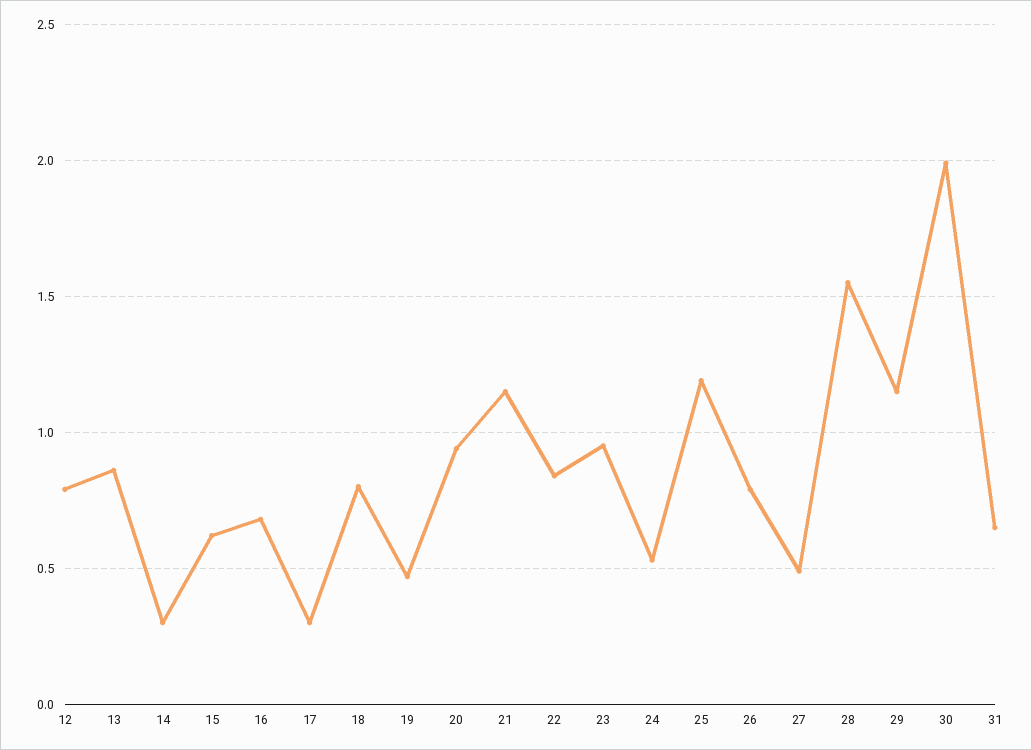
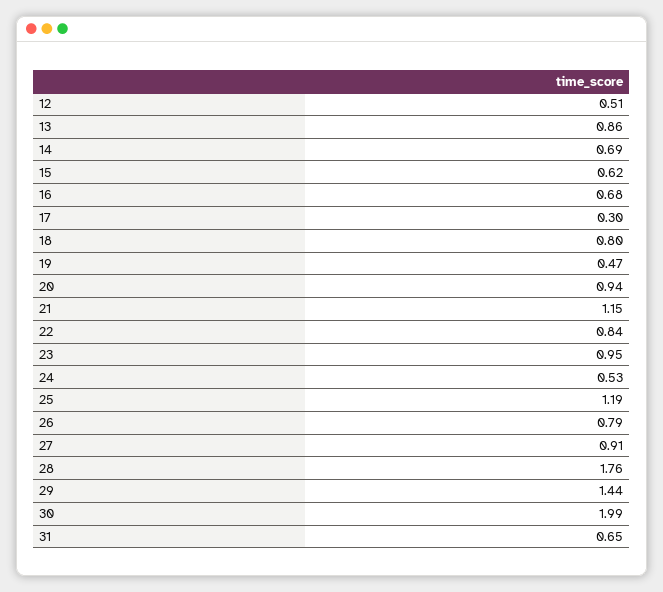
  {
-   "12": 0.8,
+   "12": 0.51,
    "13": 0.86,
-   "14": 0.3,
+   "14": 0.69,
    "15": 0.62,
    "16": 0.68,
    "17": 0.3,
    "18": 0.8,
    "19": 0.47,
    "20": 0.94,
    "21": 1.15,
    "22": 0.84,
    "23": 0.95,
    "24": 0.53,
    "25": 1.19,
    "26": 0.79,
-   "27": 0.5,
+   "27": 0.91,
-   "28": 1.55,
+   "28": 1.76,
-   "29": 1.15,
+   "29": 1.44,
    "30": 1.99,
    "31": 0.65
  }

